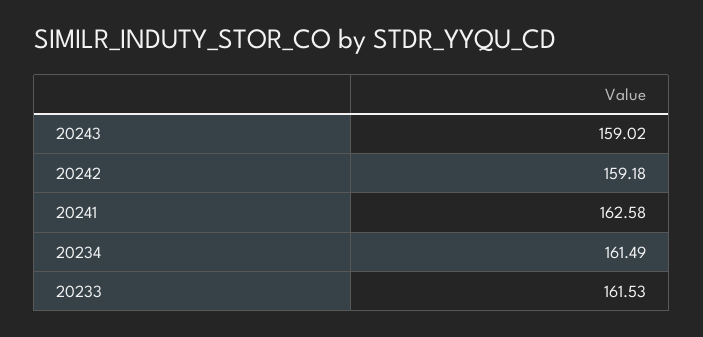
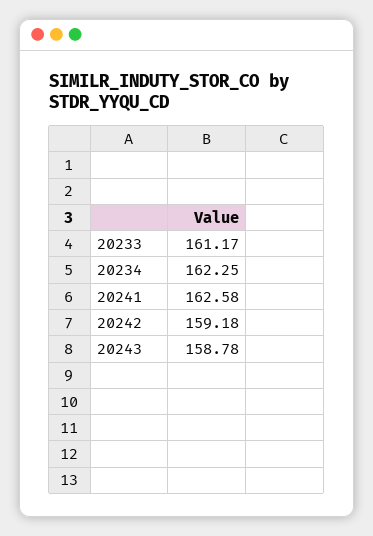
  {
-   "20243": 159.02,
+   "20243": 158.78,
    "20242": 159.18,
    "20241": 162.58,
-   "20234": 161.49,
+   "20234": 162.25,
-   "20233": 161.53
+   "20233": 161.17
  }

